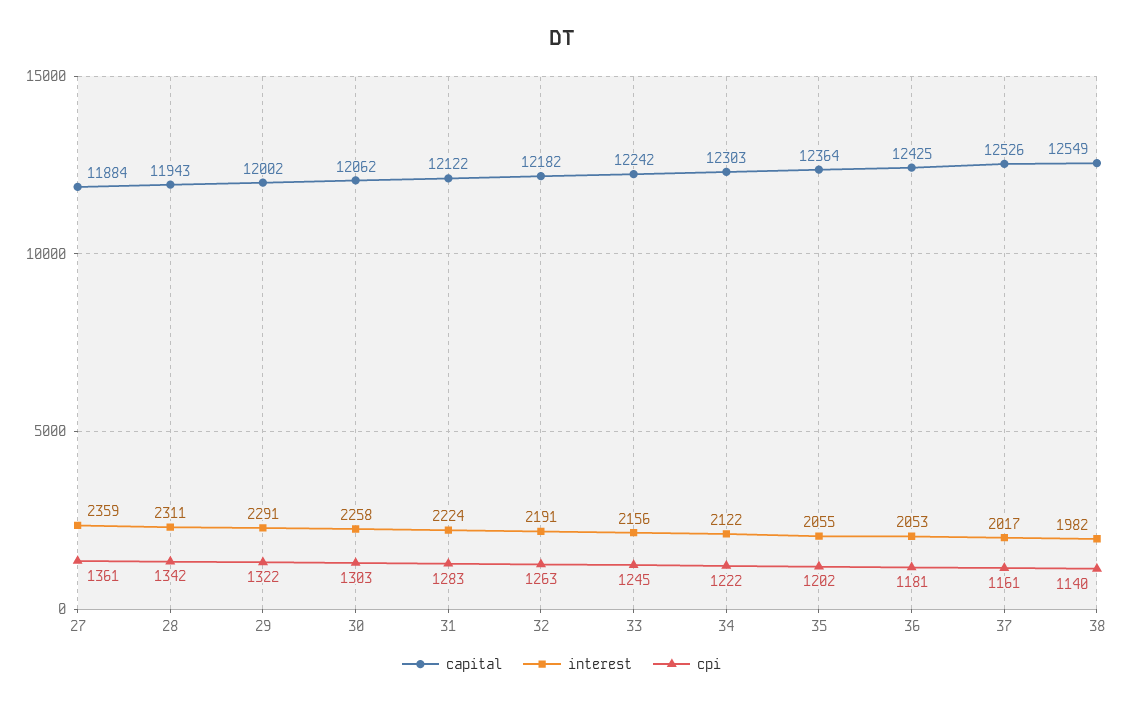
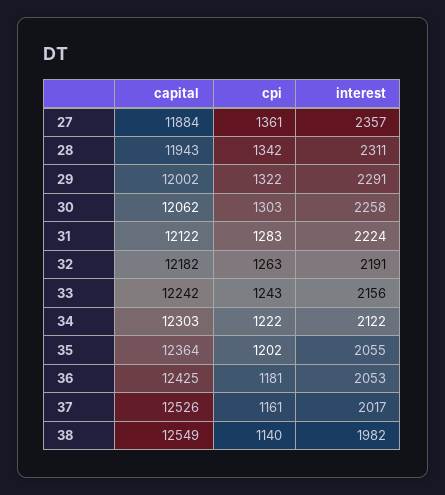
  {
    "capital": {
      "27": 11884,
      "28": 11943,
      "29": 12002,
      "30": 12062,
      "31": 12122,
      "32": 12182,
      "33": 12242,
      "34": 12303,
      "35": 12364,
      "36": 12425,
      "37": 12526,
      "38": 12549
    },
    "interest": {
-     "27": 2359,
+     "27": 2357,
      "28": 2311,
      "29": 2291,
      "30": 2258,
      "31": 2224,
      "32": 2191,
      "33": 2156,
      "34": 2122,
      "35": 2055,
      "36": 2053,
      "37": 2017,
      "38": 1982
    },
    "cpi": {
      "27": 1361,
      "28": 1342,
      "29": 1322,
      "30": 1303,
      "31": 1283,
      "32": 1263,
-     "33": 1245,
+     "33": 1243,
      "34": 1222,
      "35": 1202,
      "36": 1181,
      "37": 1161,
      "38": 1140
    }
  }

